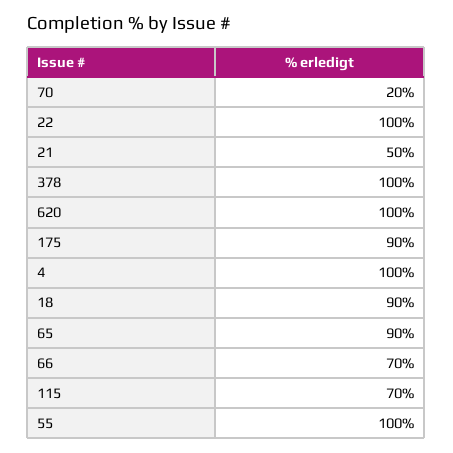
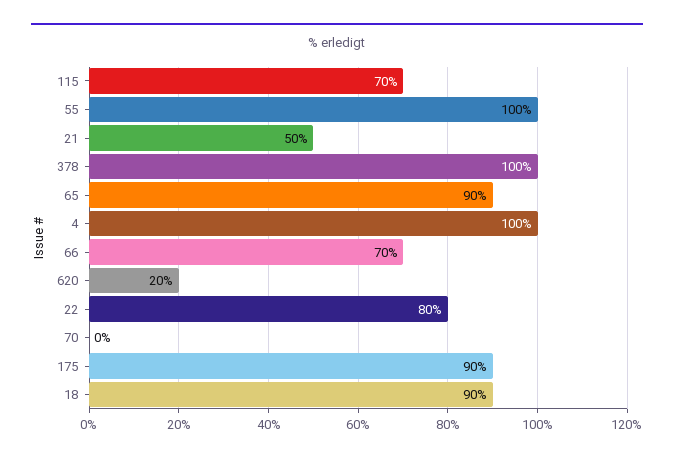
  {
-   "70": 20,
+   "70": 0,
-   "22": 100,
+   "22": 80,
    "21": 50,
    "378": 100,
-   "620": 100,
+   "620": 20,
    "175": 90,
    "4": 100,
    "18": 90,
    "65": 90,
    "66": 70,
    "115": 70,
    "55": 100
  }

